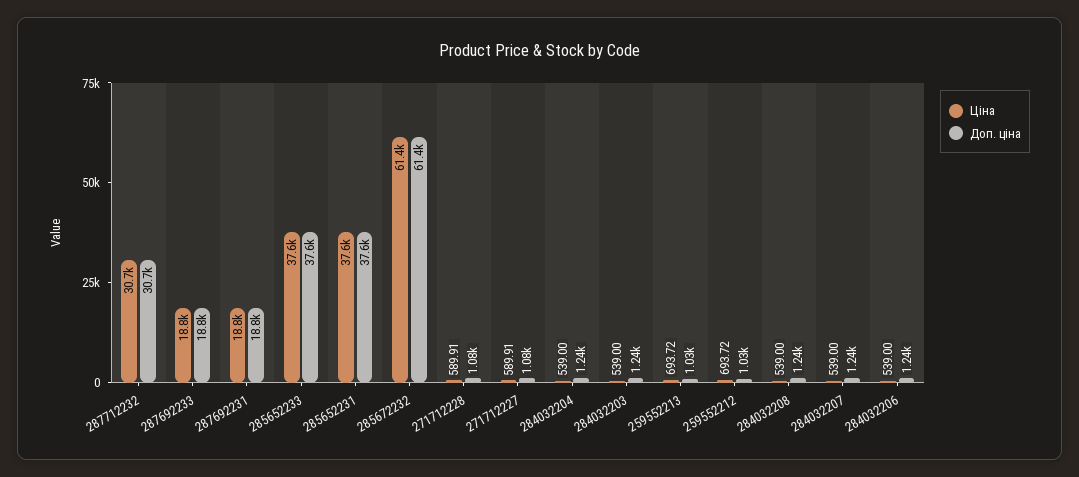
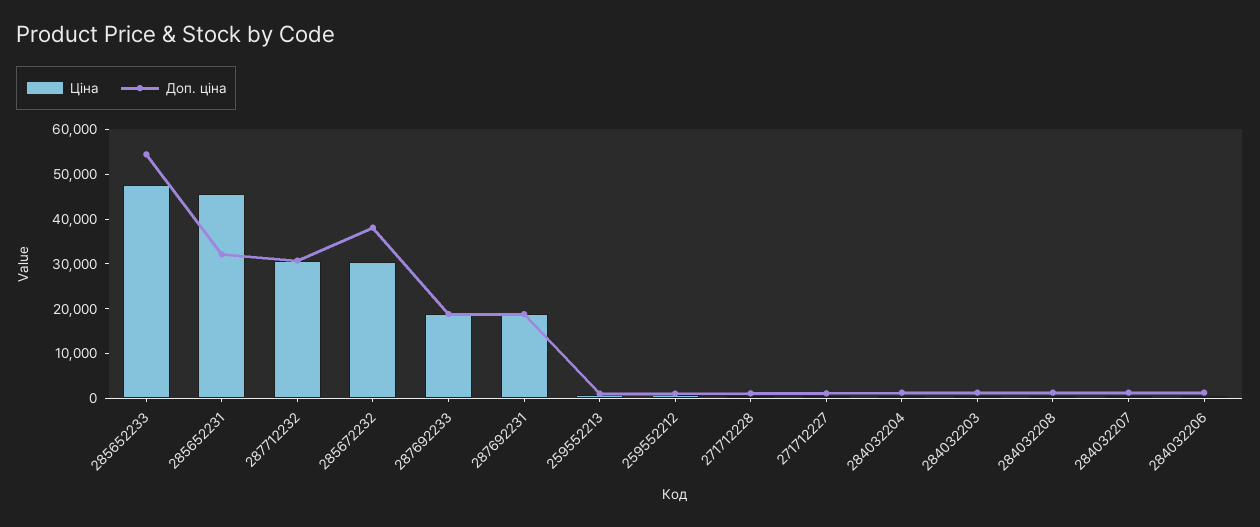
  {
    "Ціна": {
      "287712232": 30700,
      "287692233": 18800,
      "287692231": 18800,
-     "285652233": 37600,
+     "285652233": 48000,
-     "285652231": 37600,
+     "285652231": 46000,
-     "285672232": 61400,
+     "285672232": 30000,
      "271712228": 589.91,
      "271712227": 589.91,
      "284032204": 539,
      "284032203": 539,
      "259552213": 693.72,
      "259552212": 693.72,
      "284032208": 539,
      "284032207": 539,
      "284032206": 539
    },
    "Доп. ціна": {
      "287712232": 30700,
      "287692233": 18800,
      "287692231": 18800,
-     "285652233": 37600,
+     "285652233": 54000,
-     "285652231": 37600,
+     "285652231": 32000,
-     "285672232": 61400,
+     "285672232": 38000,
      "271712228": 1080,
      "271712227": 1080,
      "284032204": 1240,
      "284032203": 1240,
      "259552213": 1030,
      "259552212": 1030,
      "284032208": 1240,
      "284032207": 1240,
      "284032206": 1240
    }
  }

